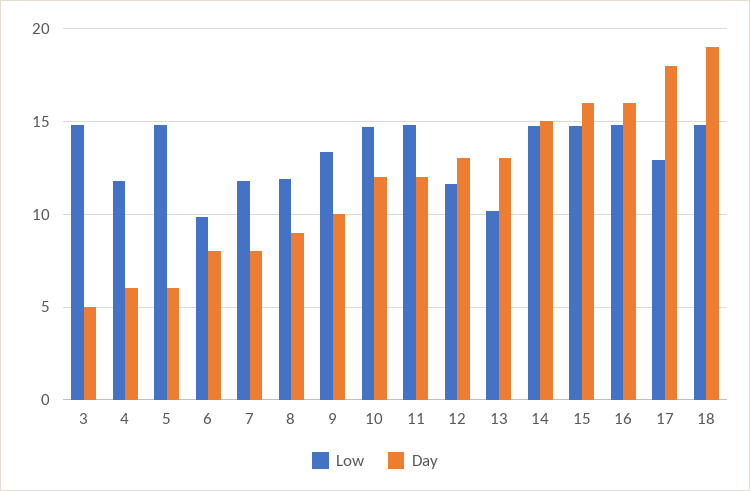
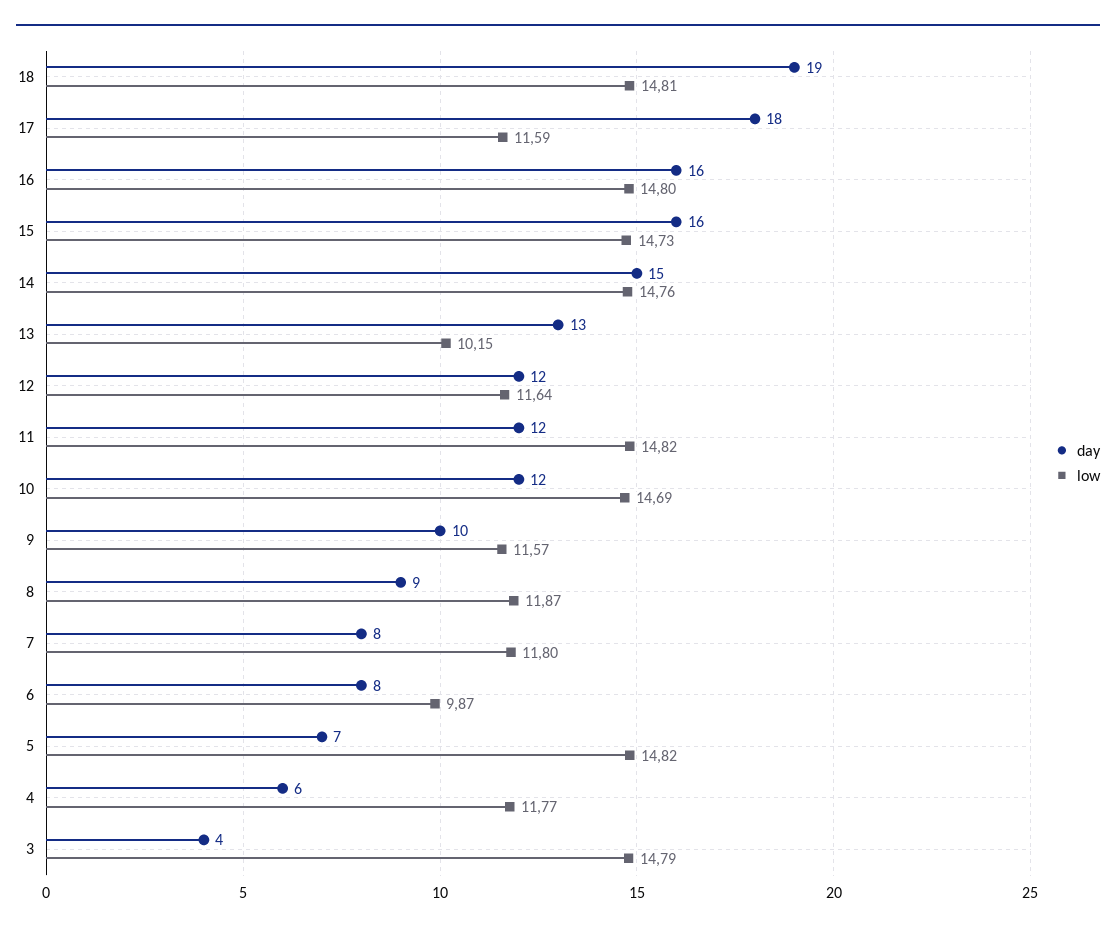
  {
    "Low": {
      "3": 14.79,
      "4": 11.77,
      "5": 14.82,
      "6": 9.87,
      "7": 11.8,
      "8": 11.87,
-     "9": 13.5,
+     "9": 11.57,
      "10": 14.69,
      "11": 14.82,
      "12": 11.64,
      "13": 10.15,
      "14": 14.76,
      "15": 14.73,
      "16": 14.8,
-     "17": 13,
+     "17": 11.59,
      "18": 14.81
    },
    "Day": {
-     "3": 5,
+     "3": 4,
      "4": 6,
-     "5": 6,
+     "5": 7,
      "6": 8,
      "7": 8,
      "8": 9,
      "9": 10,
      "10": 12,
      "11": 12,
-     "12": 13,
+     "12": 12,
      "13": 13,
      "14": 15,
      "15": 16,
      "16": 16,
      "17": 18,
      "18": 19
    }
  }

